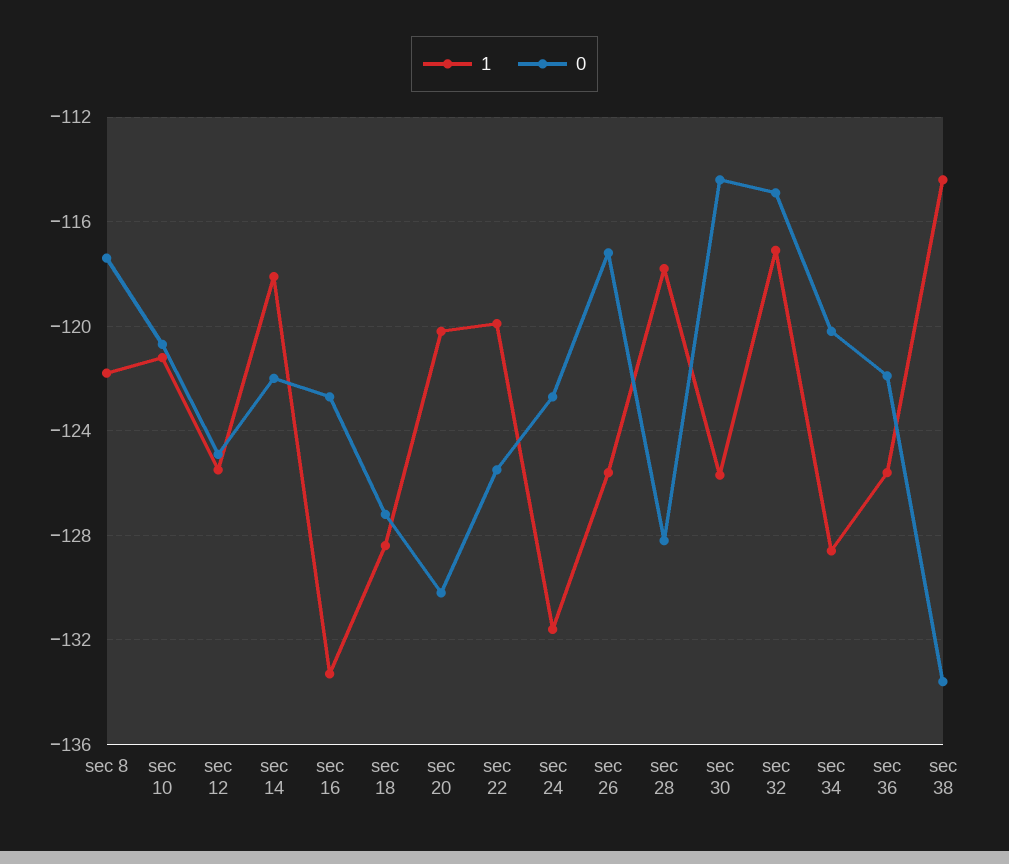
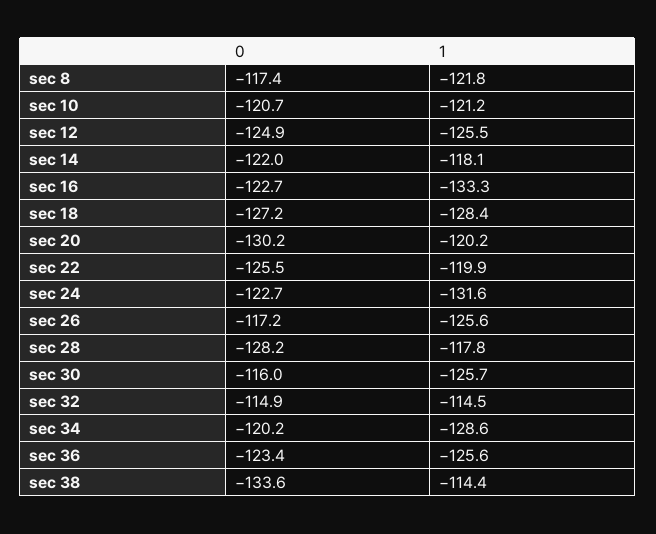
  {
    "1": {
      "sec 8": -121.8,
      "sec 10": -121.2,
      "sec 12": -125.5,
      "sec 14": -118.1,
      "sec 16": -133.3,
      "sec 18": -128.4,
      "sec 20": -120.2,
      "sec 22": -119.9,
      "sec 24": -131.6,
      "sec 26": -125.6,
      "sec 28": -117.8,
      "sec 30": -125.7,
-     "sec 32": -117,
+     "sec 32": -114.5,
      "sec 34": -128.6,
      "sec 36": -125.6,
      "sec 38": -114.4
    },
    "0": {
      "sec 8": -117.4,
      "sec 10": -120.7,
      "sec 12": -124.9,
      "sec 14": -122,
      "sec 16": -122.7,
      "sec 18": -127.2,
      "sec 20": -130.2,
      "sec 22": -125.5,
      "sec 24": -122.7,
      "sec 26": -117.2,
      "sec 28": -128.2,
-     "sec 30": -114.5,
+     "sec 30": -116,
      "sec 32": -114.9,
      "sec 34": -120.2,
-     "sec 36": -122,
+     "sec 36": -123.4,
      "sec 38": -133.6
    }
  }

